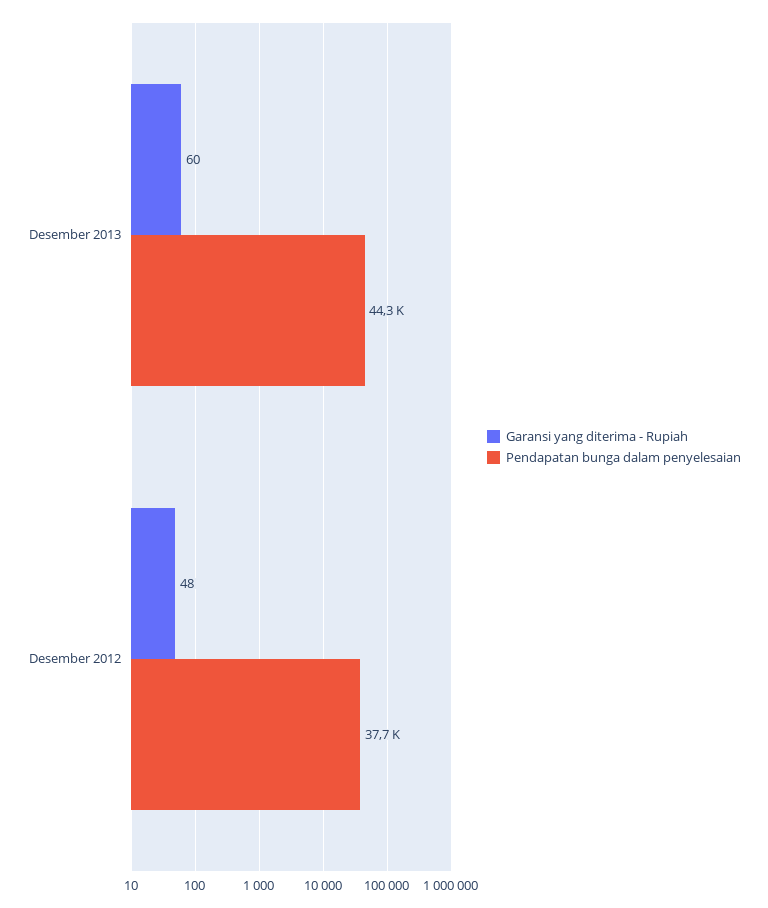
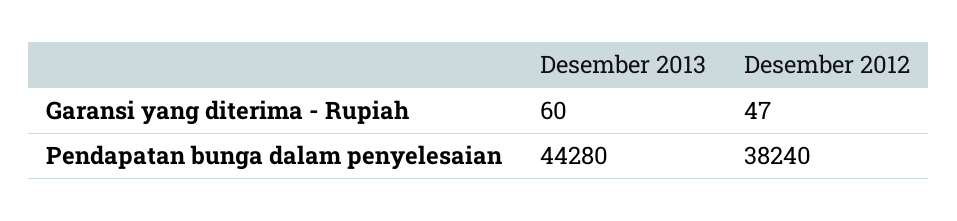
  {
    "Garansi yang diterima - Rupiah": {
      "Desember 2013": 60,
-     "Desember 2012": 48
+     "Desember 2012": 47
    },
    "Pendapatan bunga dalam penyelesaian": {
      "Desember 2013": 44280,
-     "Desember 2012": 37700
+     "Desember 2012": 38240
    }
  }

